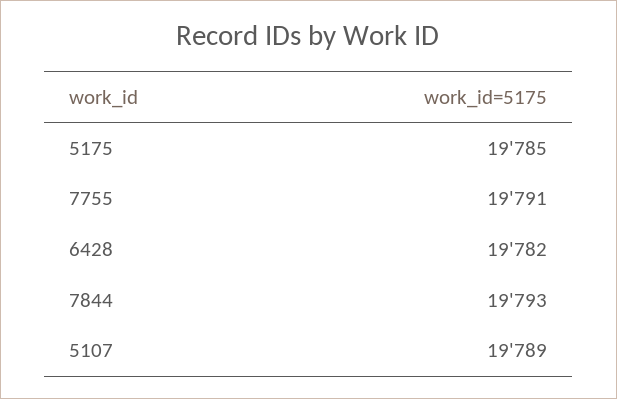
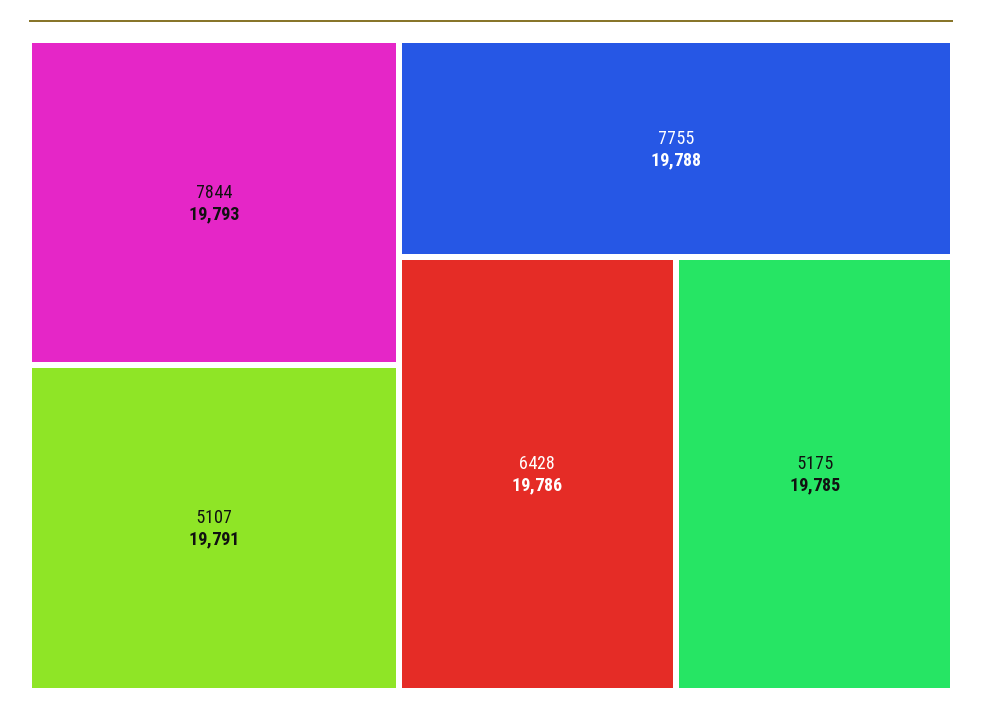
  {
    "5175": 19785,
-   "7755": 19791,
+   "7755": 19788,
-   "6428": 19782,
+   "6428": 19786,
    "7844": 19793,
-   "5107": 19789
+   "5107": 19791
  }

